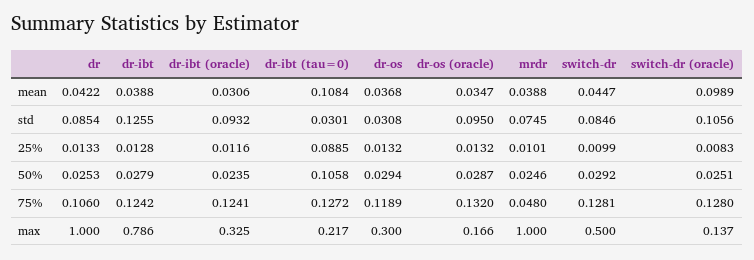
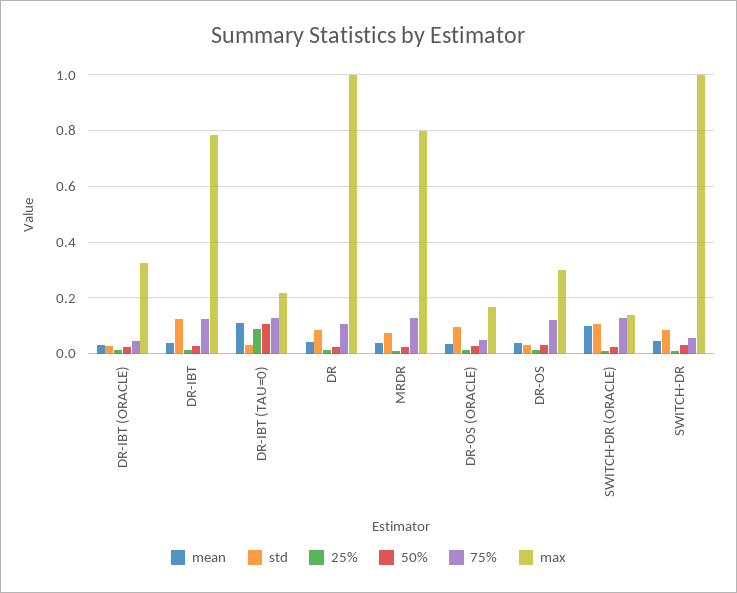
  {
    "mean": {
      "dr": 0.0422,
      "dr-ibt": 0.0388,
      "dr-ibt (oracle)": 0.0306,
      "dr-ibt (tau=0)": 0.1084,
      "dr-os": 0.0368,
      "dr-os (oracle)": 0.0347,
      "mrdr": 0.0388,
      "switch-dr": 0.0447,
      "switch-dr (oracle)": 0.0989
    },
    "std": {
      "dr": 0.0854,
      "dr-ibt": 0.1255,
-     "dr-ibt (oracle)": 0.0932,
+     "dr-ibt (oracle)": 0.025,
      "dr-ibt (tau=0)": 0.0301,
      "dr-os": 0.0308,
      "dr-os (oracle)": 0.095,
      "mrdr": 0.0745,
      "switch-dr": 0.0846,
      "switch-dr (oracle)": 0.1056
    },
    "25%": {
      "dr": 0.0133,
      "dr-ibt": 0.0128,
      "dr-ibt (oracle)": 0.0116,
      "dr-ibt (tau=0)": 0.0885,
      "dr-os": 0.0132,
      "dr-os (oracle)": 0.0132,
      "mrdr": 0.0101,
      "switch-dr": 0.0099,
      "switch-dr (oracle)": 0.0083
    },
    "50%": {
      "dr": 0.0253,
      "dr-ibt": 0.0279,
      "dr-ibt (oracle)": 0.0235,
      "dr-ibt (tau=0)": 0.1058,
      "dr-os": 0.0294,
      "dr-os (oracle)": 0.0287,
      "mrdr": 0.0246,
      "switch-dr": 0.0292,
      "switch-dr (oracle)": 0.0251
    },
    "75%": {
      "dr": 0.106,
      "dr-ibt": 0.1242,
-     "dr-ibt (oracle)": 0.1241,
+     "dr-ibt (oracle)": 0.05,
      "dr-ibt (tau=0)": 0.1272,
      "dr-os": 0.1189,
-     "dr-os (oracle)": 0.132,
+     "dr-os (oracle)": 0.05,
-     "mrdr": 0.048,
+     "mrdr": 0.125,
-     "switch-dr": 0.1281,
+     "switch-dr": 0.05,
      "switch-dr (oracle)": 0.128
    },
    "max": {
      "dr": 1,
      "dr-ibt": 0.786,
      "dr-ibt (oracle)": 0.325,
      "dr-ibt (tau=0)": 0.217,
      "dr-os": 0.3,
      "dr-os (oracle)": 0.166,
-     "mrdr": 1,
+     "mrdr": 0.8,
-     "switch-dr": 0.5,
+     "switch-dr": 1,
      "switch-dr (oracle)": 0.137
    }
  }

